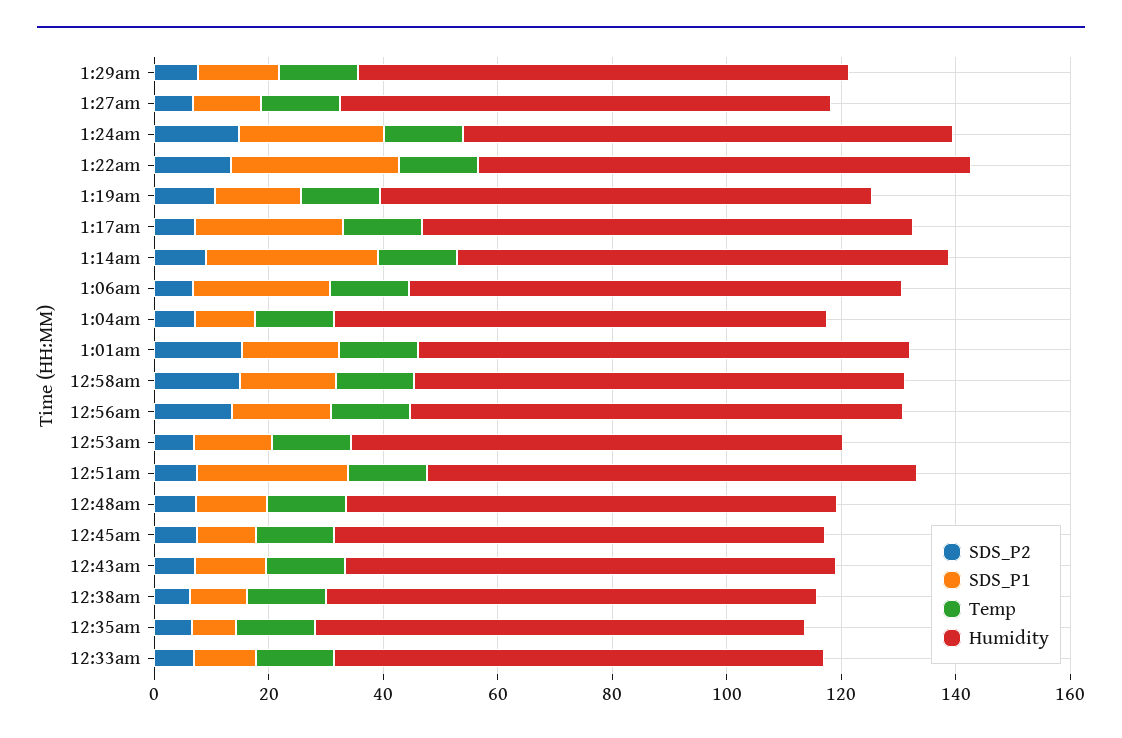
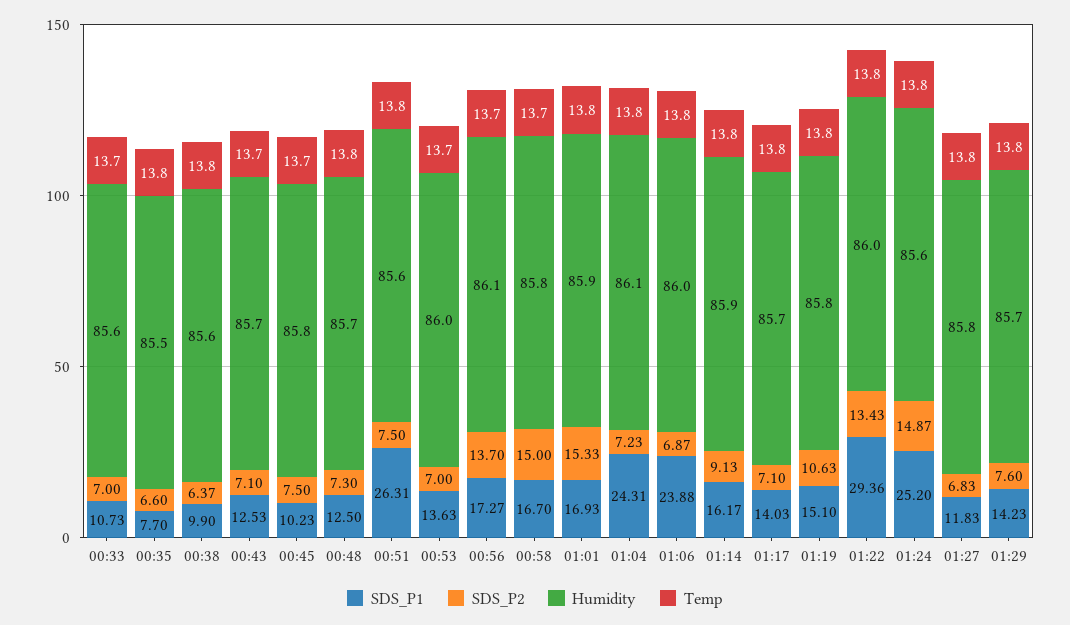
  {
    "SDS_P2": {
      "1:29am": 7.6,
      "1:27am": 6.83,
      "1:24am": 14.87,
      "1:22am": 13.43,
      "1:19am": 10.63,
      "1:17am": 7.1,
      "1:14am": 9.13,
      "1:06am": 6.87,
      "1:04am": 7.23,
      "1:01am": 15.33,
      "12:58am": 15,
      "12:56am": 13.7,
      "12:53am": 7,
      "12:51am": 7.5,
      "12:48am": 7.3,
      "12:45am": 7.5,
      "12:43am": 7.1,
      "12:38am": 6.37,
      "12:35am": 6.6,
      "12:33am": 7
    },
    "SDS_P1": {
      "1:29am": 14.23,
      "1:27am": 11.83,
      "1:24am": 25.2,
      "1:22am": 29.36,
      "1:19am": 15.1,
-     "1:17am": 25,
+     "1:17am": 14.03,
-     "1:14am": 30,
+     "1:14am": 16.17,
      "1:06am": 23.88,
-     "1:04am": 10,
+     "1:04am": 24.31,
      "1:01am": 16.93,
      "12:58am": 16.7,
      "12:56am": 17.27,
      "12:53am": 13.63,
      "12:51am": 26.31,
      "12:48am": 12.5,
      "12:45am": 10.23,
      "12:43am": 12.53,
      "12:38am": 9.9,
      "12:35am": 7.7,
      "12:33am": 10.73
    },
    "Temp": {
      "1:29am": 13.8,
      "1:27am": 13.8,
      "1:24am": 13.8,
      "1:22am": 13.8,
      "1:19am": 13.8,
      "1:17am": 13.8,
      "1:14am": 13.8,
      "1:06am": 13.8,
      "1:04am": 13.8,
      "1:01am": 13.8,
      "12:58am": 13.7,
      "12:56am": 13.7,
      "12:53am": 13.7,
      "12:51am": 13.8,
      "12:48am": 13.8,
      "12:45am": 13.7,
      "12:43am": 13.7,
      "12:38am": 13.8,
      "12:35am": 13.8,
      "12:33am": 13.7
    },
    "Humidity": {
      "1:29am": 85.7,
      "1:27am": 85.8,
      "1:24am": 85.6,
      "1:22am": 86,
      "1:19am": 85.8,
      "1:17am": 85.7,
      "1:14am": 85.9,
      "1:06am": 86,
      "1:04am": 86.1,
      "1:01am": 85.9,
      "12:58am": 85.8,
      "12:56am": 86.1,
      "12:53am": 86,
      "12:51am": 85.6,
      "12:48am": 85.7,
      "12:45am": 85.8,
      "12:43am": 85.7,
      "12:38am": 85.6,
      "12:35am": 85.5,
      "12:33am": 85.6
    }
  }

